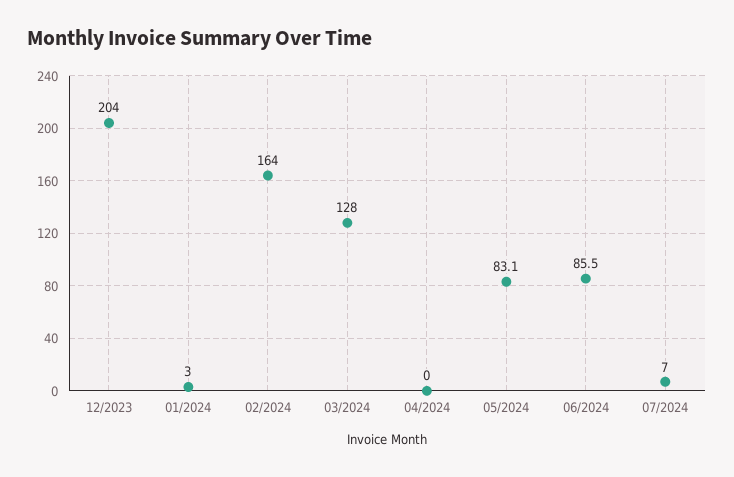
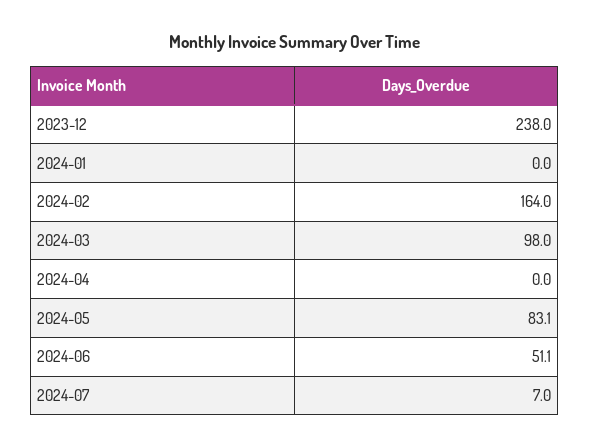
  {
-   "12/2023": 204,
+   "12/2023": 238,
-   "01/2024": 3,
+   "01/2024": 0,
    "02/2024": 164,
-   "03/2024": 128,
+   "03/2024": 98,
    "04/2024": 0,
    "05/2024": 83.1,
-   "06/2024": 85.5,
+   "06/2024": 51.1,
    "07/2024": 7
  }

